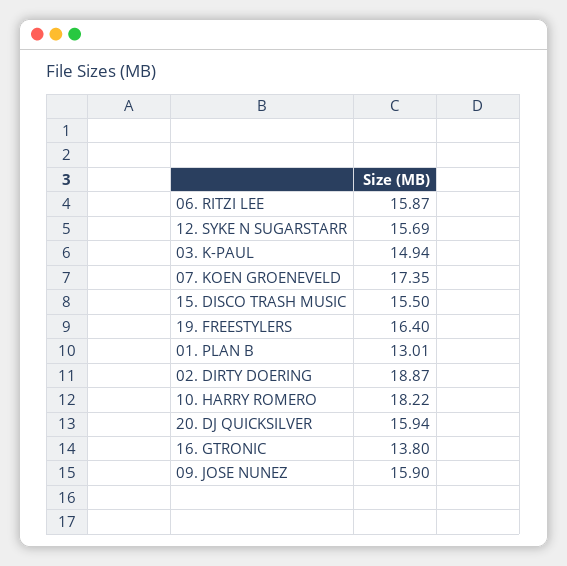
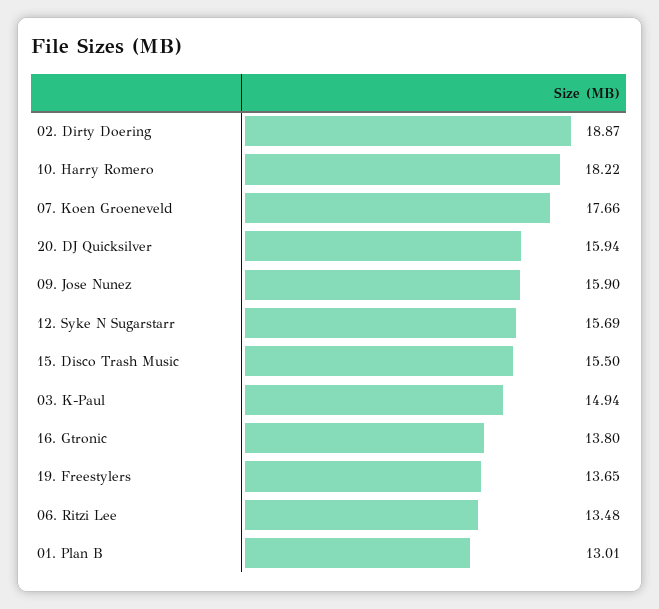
  {
-   "06. RITZI LEE": 15.87,
+   "06. RITZI LEE": 13.48,
    "12. SYKE N SUGARSTARR": 15.69,
    "03. K-PAUL": 14.94,
-   "07. KOEN GROENEVELD": 17.35,
+   "07. KOEN GROENEVELD": 17.66,
    "15. DISCO TRASH MUSIC": 15.5,
-   "19. FREESTYLERS": 16.4,
+   "19. FREESTYLERS": 13.65,
    "01. PLAN B": 13.01,
    "02. DIRTY DOERING": 18.87,
    "10. HARRY ROMERO": 18.22,
    "20. DJ QUICKSILVER": 15.94,
    "16. GTRONIC": 13.8,
    "09. JOSE NUNEZ": 15.9
  }

